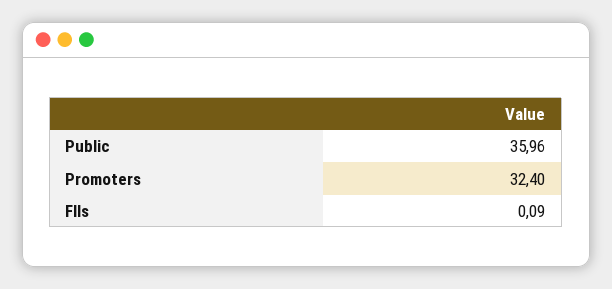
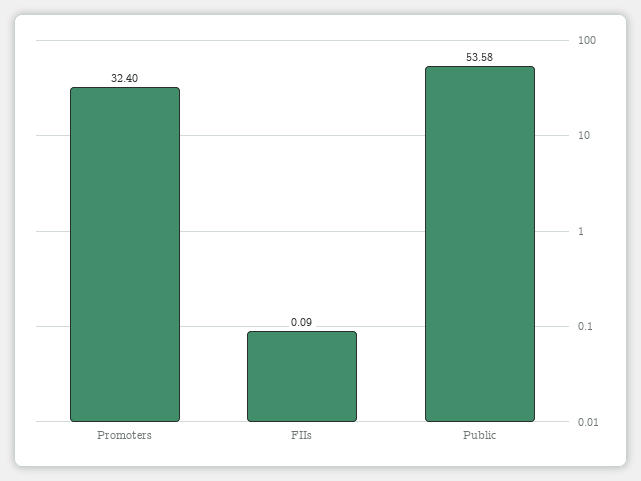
  {
-   "Public": 35.96,
+   "Public": 53.58,
    "Promoters": 32.4,
    "FIIs": 0.09
  }

